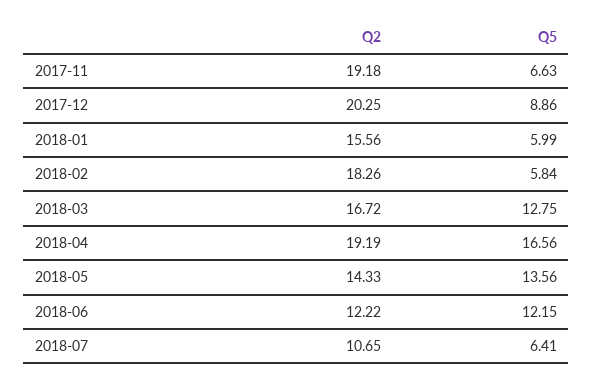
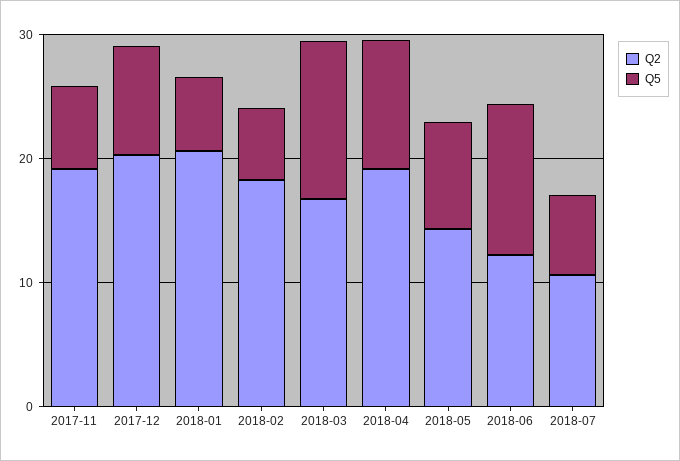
  {
    "Q2": {
      "2017-11": 19.18,
      "2017-12": 20.25,
-     "2018-01": 15.56,
+     "2018-01": 20,
      "2018-02": 18.26,
      "2018-03": 16.72,
      "2018-04": 19.19,
      "2018-05": 14.33,
      "2018-06": 12.22,
      "2018-07": 10.65
    },
    "Q5": {
      "2017-11": 6.63,
      "2017-12": 8.86,
      "2018-01": 5.99,
      "2018-02": 5.84,
      "2018-03": 12.75,
-     "2018-04": 16.56,
+     "2018-04": 10,
-     "2018-05": 13.56,
+     "2018-05": 8,
      "2018-06": 12.15,
      "2018-07": 6.41
    }
  }

